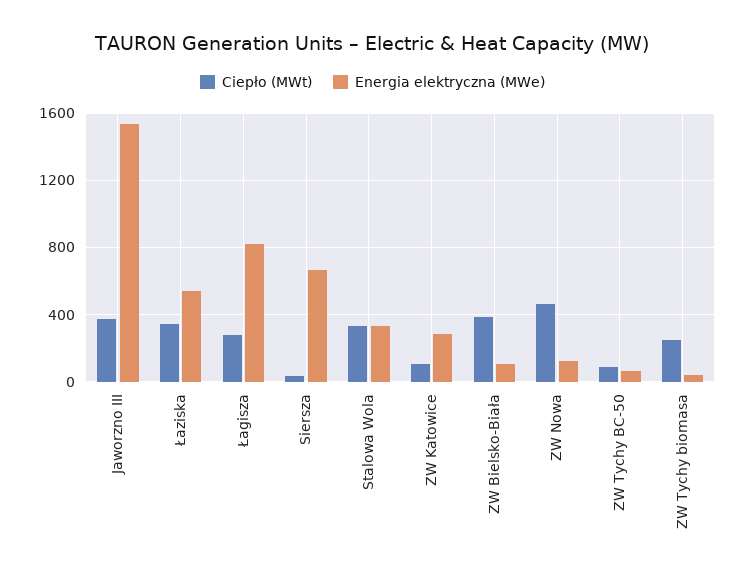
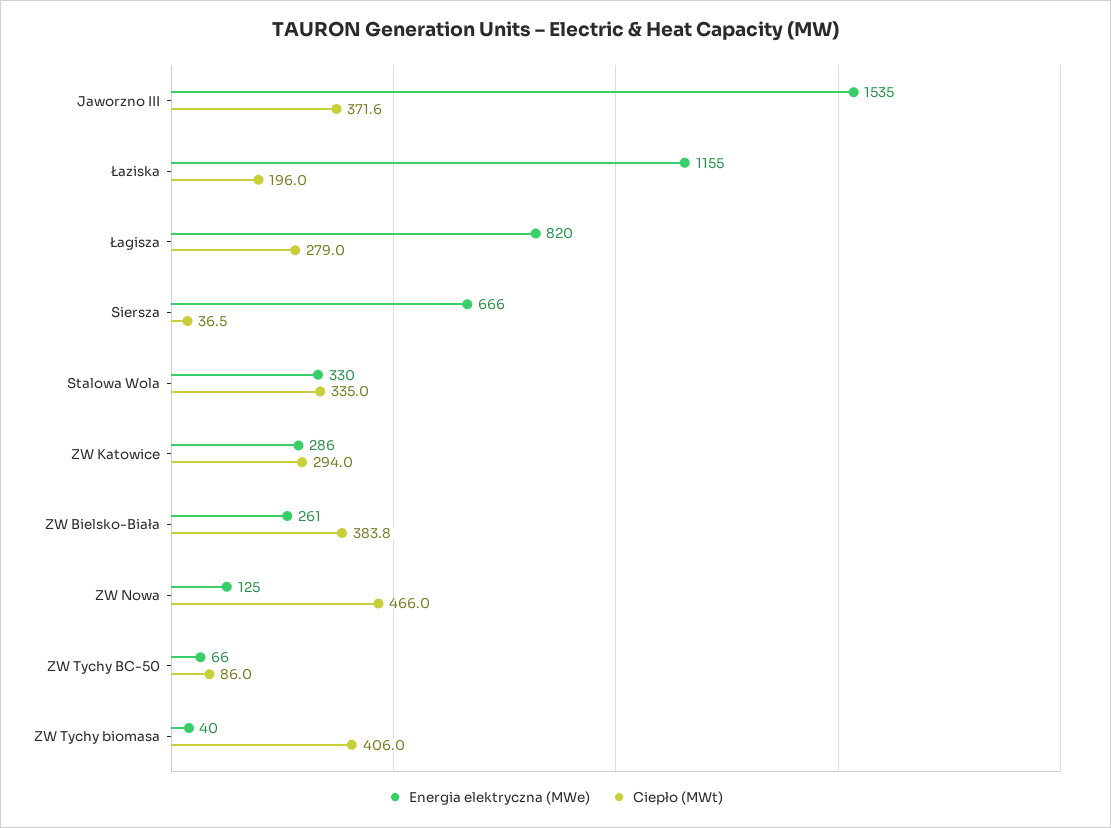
  {
    "Ciepło (MWt)": {
      "Jaworzno III": 371.6,
-     "Łaziska": 350,
+     "Łaziska": 196,
      "Łagisza": 279,
      "Siersza": 36.5,
      "Stalowa Wola": 335,
-     "ZW Katowice": 100,
+     "ZW Katowice": 294,
      "ZW Bielsko-Biała": 383.8,
      "ZW Nowa": 466,
      "ZW Tychy BC-50": 86,
-     "ZW Tychy biomasa": 250
+     "ZW Tychy biomasa": 406
    },
    "Energia elektryczna (MWe)": {
      "Jaworzno III": 1535,
-     "Łaziska": 550,
+     "Łaziska": 1155,
      "Łagisza": 820,
      "Siersza": 666,
      "Stalowa Wola": 330,
      "ZW Katowice": 286,
-     "ZW Bielsko-Biała": 100,
+     "ZW Bielsko-Biała": 261,
      "ZW Nowa": 125,
      "ZW Tychy BC-50": 66,
      "ZW Tychy biomasa": 40
    }
  }

